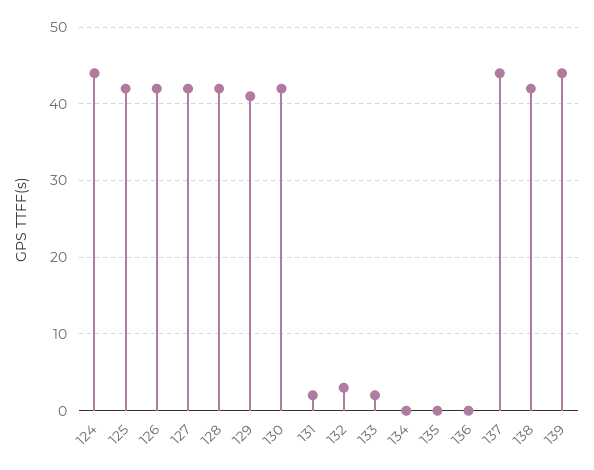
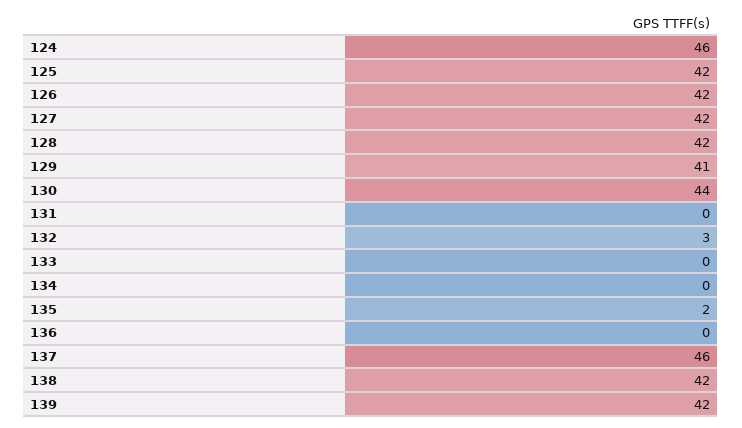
  {
-   "124": 44,
+   "124": 46,
    "125": 42,
    "126": 42,
    "127": 42,
    "128": 42,
    "129": 41,
-   "130": 42,
+   "130": 44,
-   "131": 2,
+   "131": 0,
    "132": 3,
-   "133": 2,
+   "133": 0,
    "134": 0,
-   "135": 0,
+   "135": 2,
    "136": 0,
-   "137": 44,
+   "137": 46,
    "138": 42,
-   "139": 44
+   "139": 42
  }

